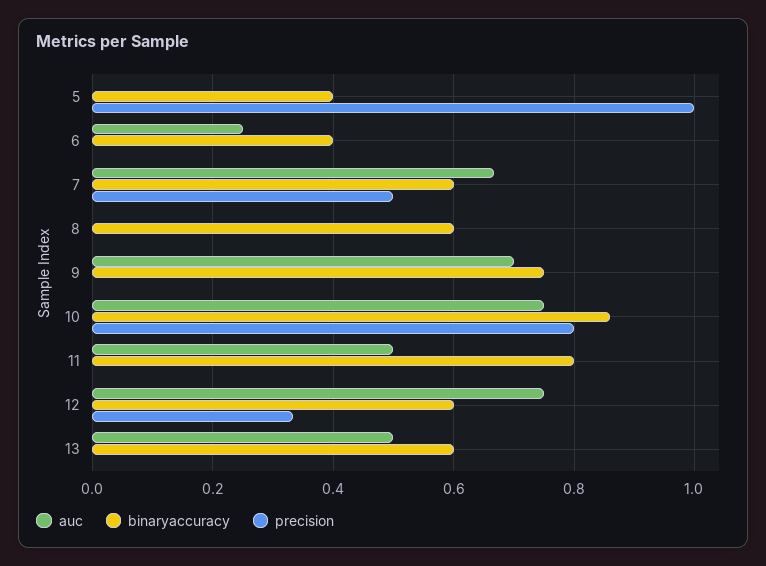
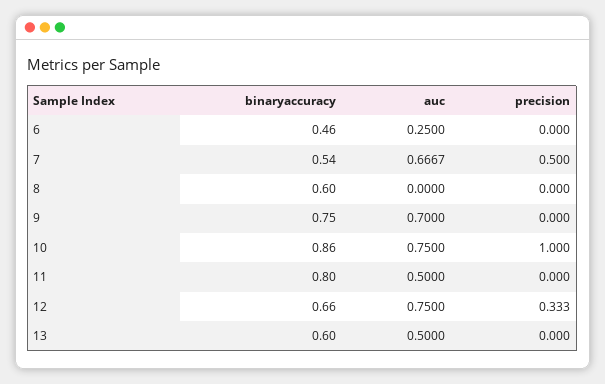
  {
    "auc": {
-     "5": 0,
      "6": 0.25,
      "7": 0.6667,
      "8": 0,
      "9": 0.7,
      "10": 0.75,
      "11": 0.5,
      "12": 0.75,
      "13": 0.5
    },
    "binaryaccuracy": {
-     "5": 0.4,
-     "6": 0.4,
+     "6": 0.46,
-     "7": 0.6,
+     "7": 0.54,
      "8": 0.6,
      "9": 0.75,
      "10": 0.86,
      "11": 0.8,
-     "12": 0.6,
+     "12": 0.66,
      "13": 0.6
    },
    "precision": {
-     "5": 1,
      "6": 0,
      "7": 0.5,
      "8": 0,
      "9": 0,
-     "10": 0.8,
+     "10": 1,
      "11": 0,
      "12": 0.333,
      "13": 0
    }
  }

